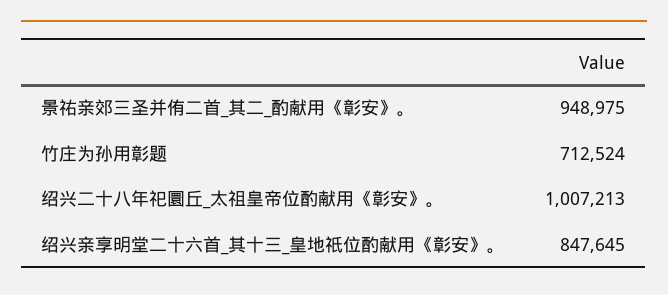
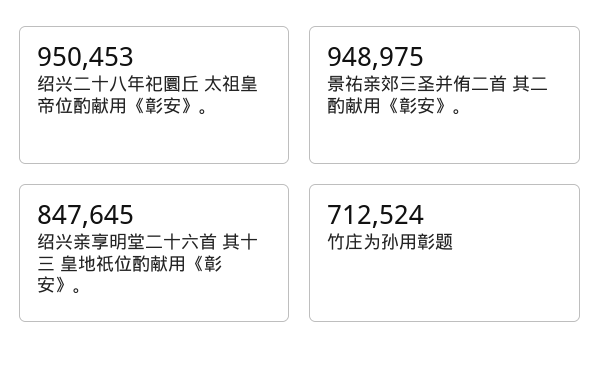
  {
    "景祐亲郊三圣并侑二首_其二_酌献用《彰安》。": 948975,
    "竹庄为孙用彰题": 712524,
-   "绍兴二十八年祀圜丘_太祖皇帝位酌献用《彰安》。": 1007213,
+   "绍兴二十八年祀圜丘_太祖皇帝位酌献用《彰安》。": 950453,
    "绍兴亲享明堂二十六首_其十三_皇地祇位酌献用《彰安》。": 847645
  }

